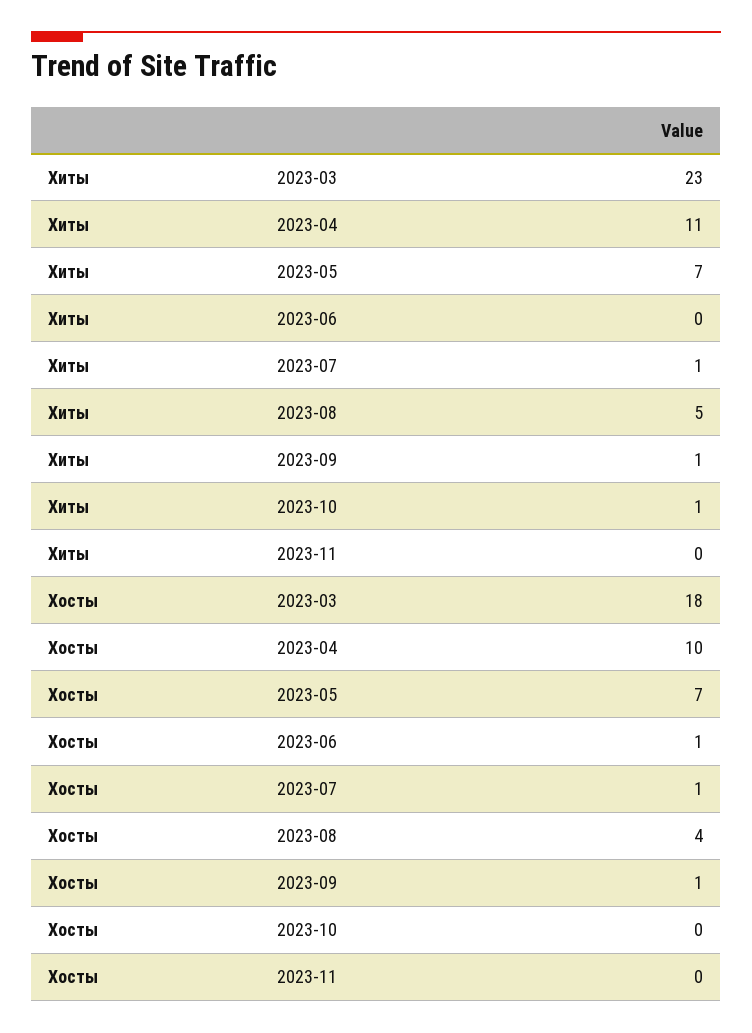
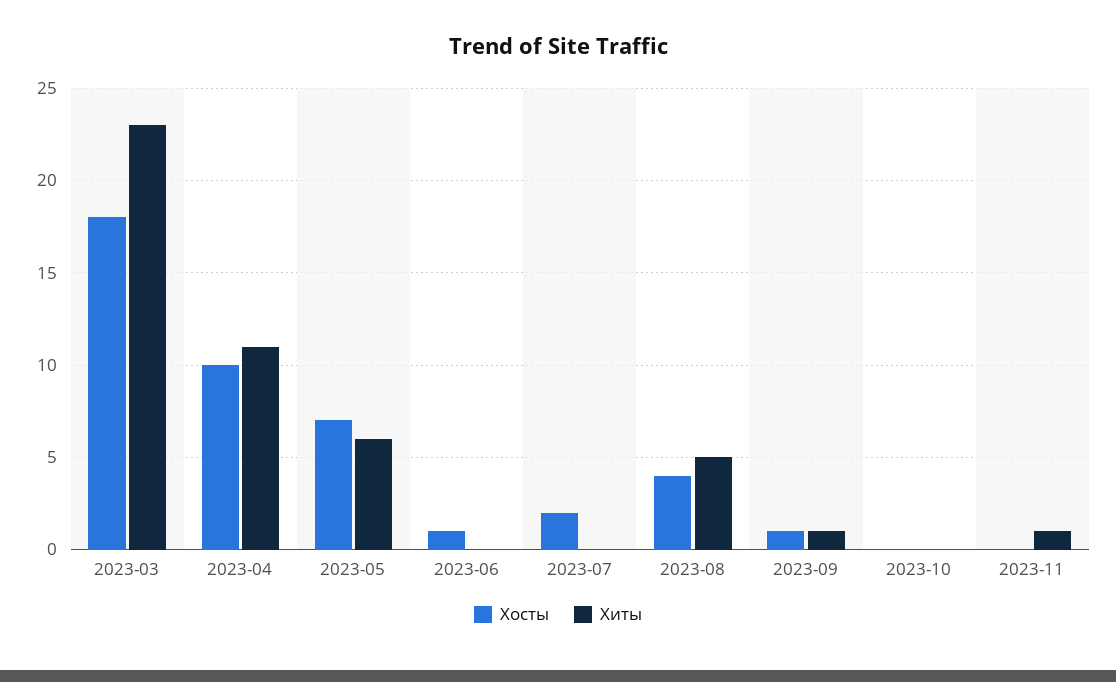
  {
    "Хиты": {
      "2023-03": 23,
      "2023-04": 11,
-     "2023-05": 7,
+     "2023-05": 6,
      "2023-06": 0,
-     "2023-07": 1,
+     "2023-07": 0,
      "2023-08": 5,
      "2023-09": 1,
-     "2023-10": 1,
+     "2023-10": 0,
-     "2023-11": 0
+     "2023-11": 1
    },
    "Хосты": {
      "2023-03": 18,
      "2023-04": 10,
      "2023-05": 7,
      "2023-06": 1,
-     "2023-07": 1,
+     "2023-07": 2,
      "2023-08": 4,
      "2023-09": 1,
      "2023-10": 0,
      "2023-11": 0
    }
  }

